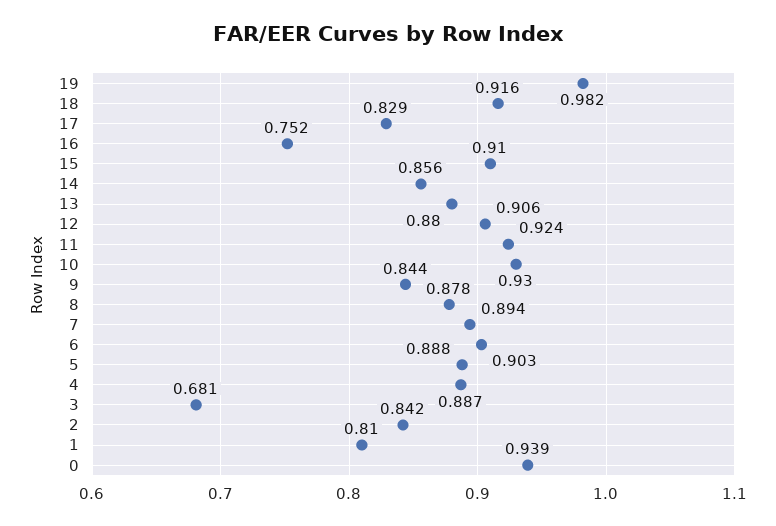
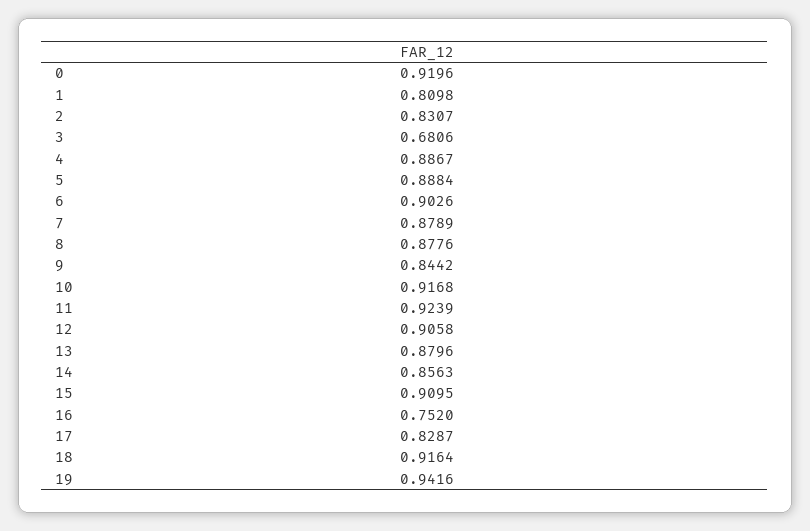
  {
-   "19": 0.982,
+   "19": 0.9416,
    "18": 0.9164,
    "17": 0.8287,
    "16": 0.752,
    "15": 0.9095,
    "14": 0.8563,
    "13": 0.8796,
    "12": 0.9058,
    "11": 0.9239,
-   "10": 0.93,
+   "10": 0.9168,
    "9": 0.8442,
    "8": 0.8776,
-   "7": 0.894,
+   "7": 0.8789,
    "6": 0.9026,
    "5": 0.8884,
    "4": 0.8867,
    "3": 0.6806,
-   "2": 0.842,
+   "2": 0.8307,
    "1": 0.8098,
-   "0": 0.939
+   "0": 0.9196
  }

